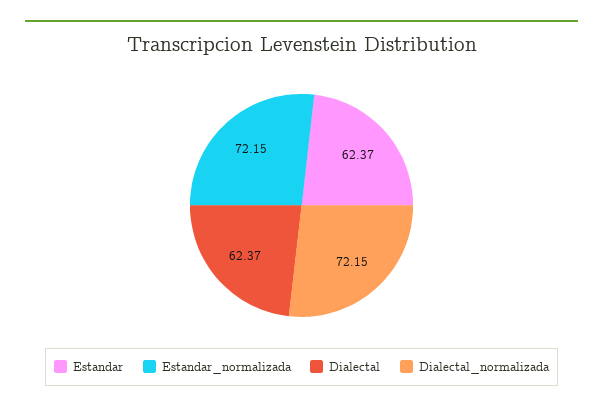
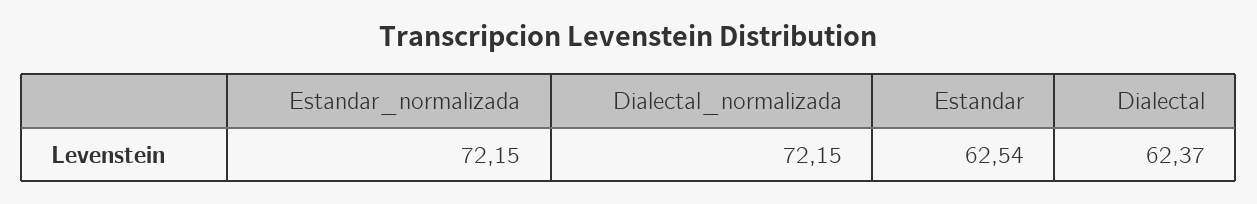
  {
-   "Estandar": 62.37,
+   "Estandar": 62.54,
    "Estandar_normalizada": 72.15,
    "Dialectal": 62.37,
    "Dialectal_normalizada": 72.15
  }

